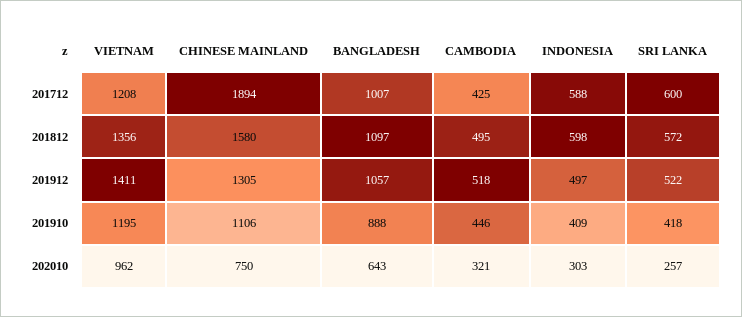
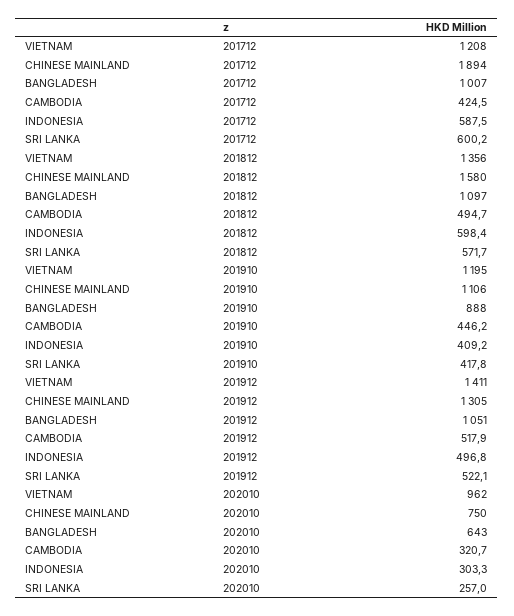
  {
    "VIETNAM": {
      "201712": 1208,
      "201812": 1356,
      "201912": 1411,
      "201910": 1195,
      "202010": 962
    },
    "CHINESE MAINLAND": {
      "201712": 1894,
      "201812": 1580,
      "201912": 1305,
      "201910": 1106,
      "202010": 750
    },
    "BANGLADESH": {
      "201712": 1007,
      "201812": 1097,
-     "201912": 1057,
+     "201912": 1051,
      "201910": 888,
      "202010": 643
    },
    "CAMBODIA": {
      "201712": 424.5,
      "201812": 494.7,
      "201912": 517.9,
      "201910": 446.2,
      "202010": 320.7
    },
    "INDONESIA": {
      "201712": 587.5,
      "201812": 598.4,
      "201912": 496.8,
      "201910": 409.2,
      "202010": 303.3
    },
    "SRI LANKA": {
      "201712": 600.2,
      "201812": 571.7,
      "201912": 522.1,
      "201910": 417.8,
      "202010": 257
    }
  }

